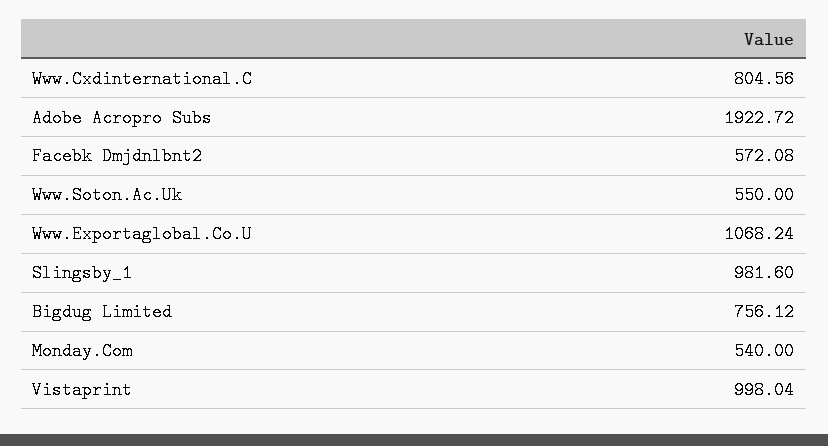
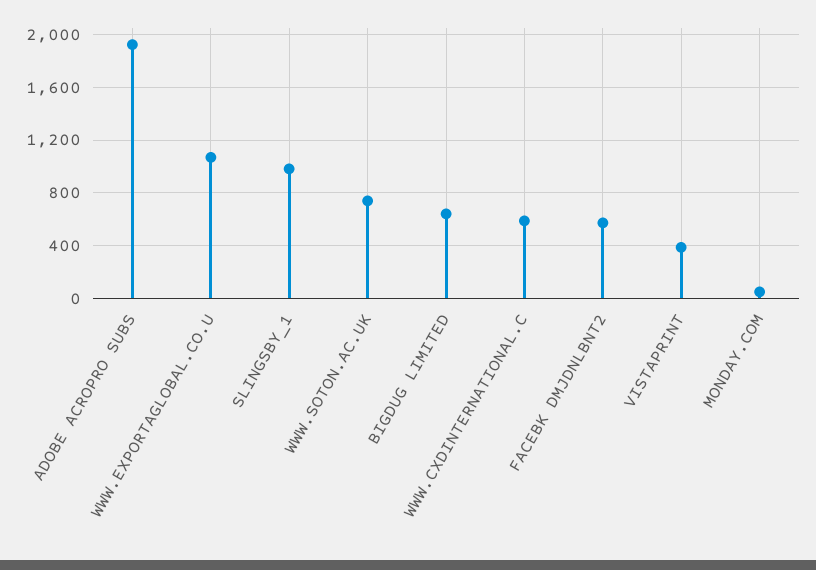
  {
-   "Www.Cxdinternational.C": 804.56,
+   "Www.Cxdinternational.C": 600,
    "Adobe Acropro Subs": 1922.72,
    "Facebk Dmjdnlbnt2": 572.08,
-   "Www.Soton.Ac.Uk": 550,
+   "Www.Soton.Ac.Uk": 750,
    "Www.Exportaglobal.Co.U": 1068.24,
    "Slingsby_1": 981.6,
-   "Bigdug Limited": 756.12,
+   "Bigdug Limited": 650,
-   "Monday.Com": 540,
+   "Monday.Com": 50,
-   "Vistaprint": 998.04
+   "Vistaprint": 400
  }

